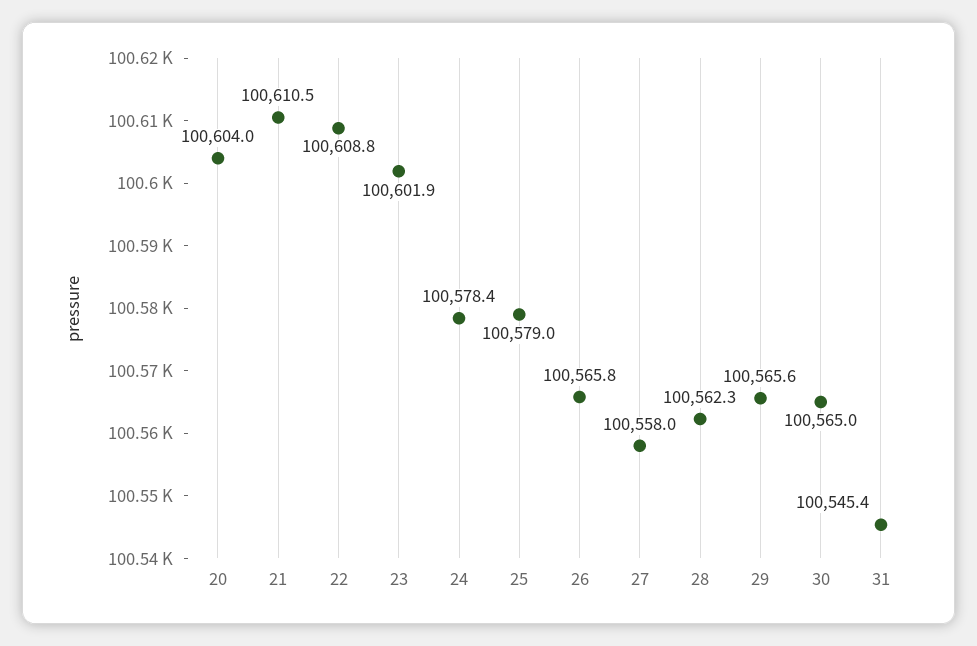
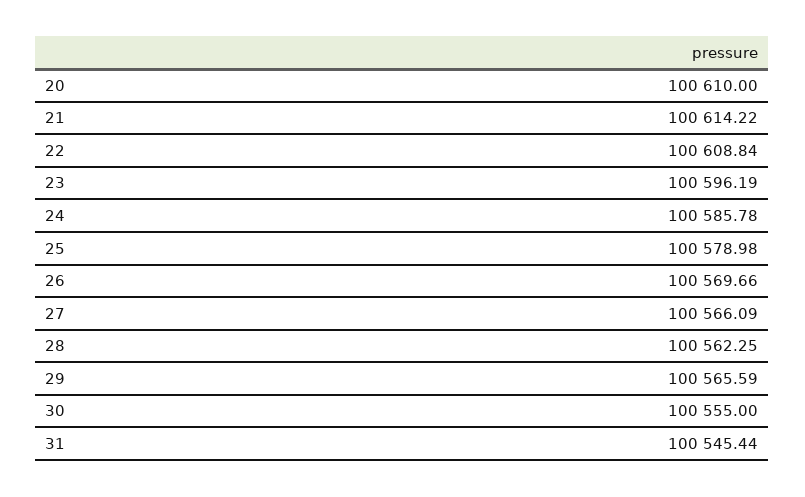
  {
-   "20": 100604,
+   "20": 100610,
-   "21": 100610.5,
+   "21": 100614.22,
    "22": 100608.84,
-   "23": 100601.9,
+   "23": 100596.19,
-   "24": 100578.4,
+   "24": 100585.78,
    "25": 100578.98,
-   "26": 100565.8,
+   "26": 100569.66,
-   "27": 100558,
+   "27": 100566.09,
    "28": 100562.25,
    "29": 100565.59,
-   "30": 100565,
+   "30": 100555,
    "31": 100545.44
  }

